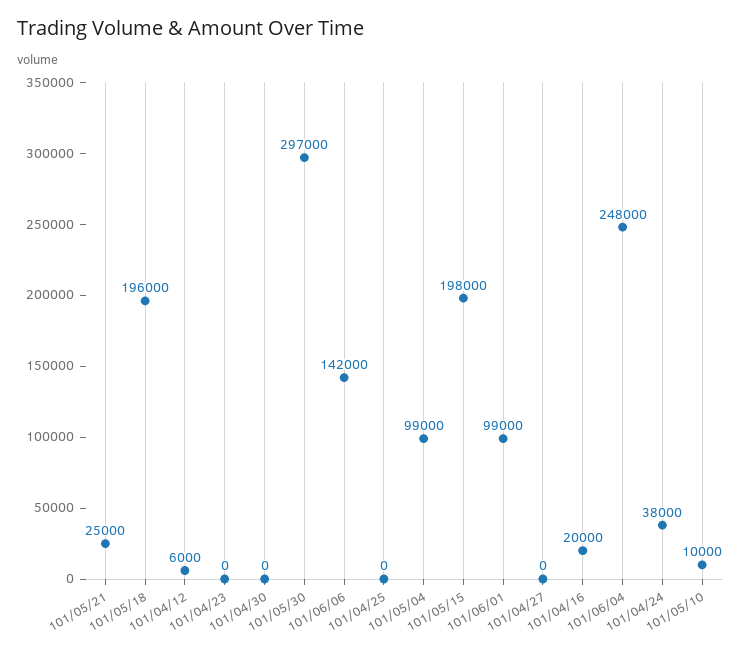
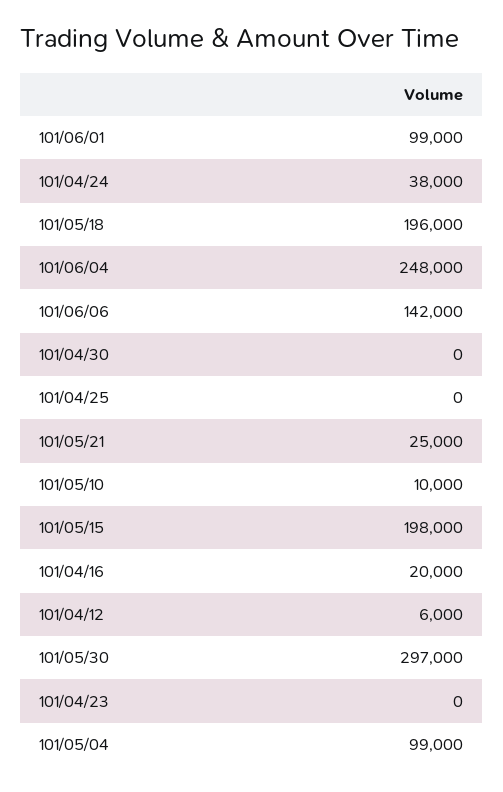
  {
    "101/05/21": 25000,
    "101/05/18": 196000,
    "101/04/12": 6000,
    "101/04/23": 0,
    "101/04/30": 0,
    "101/05/30": 297000,
    "101/06/06": 142000,
    "101/04/25": 0,
    "101/05/04": 99000,
    "101/05/15": 198000,
    "101/06/01": 99000,
-   "101/04/27": 0,
    "101/04/16": 20000,
    "101/06/04": 248000,
    "101/04/24": 38000,
    "101/05/10": 10000
  }

